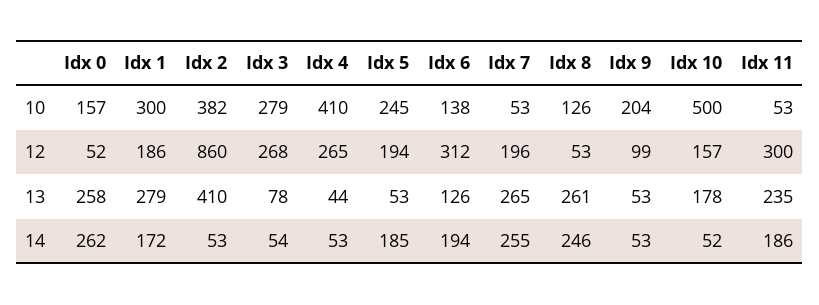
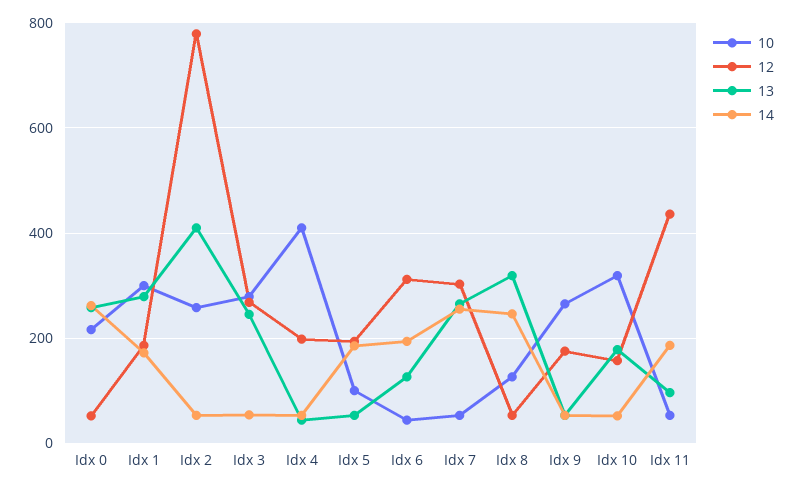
  {
    "10": {
-     "Idx 0": 157,
+     "Idx 0": 220,
      "Idx 1": 300,
-     "Idx 2": 382,
+     "Idx 2": 260,
      "Idx 3": 279,
      "Idx 4": 410,
-     "Idx 5": 245,
+     "Idx 5": 100,
-     "Idx 6": 138,
+     "Idx 6": 40,
      "Idx 7": 53,
      "Idx 8": 126,
-     "Idx 9": 204,
+     "Idx 9": 260,
-     "Idx 10": 500,
+     "Idx 10": 320,
      "Idx 11": 53
    },
    "12": {
      "Idx 0": 52,
      "Idx 1": 186,
-     "Idx 2": 860,
+     "Idx 2": 780,
      "Idx 3": 268,
-     "Idx 4": 265,
+     "Idx 4": 200,
      "Idx 5": 194,
      "Idx 6": 312,
-     "Idx 7": 196,
+     "Idx 7": 300,
      "Idx 8": 53,
-     "Idx 9": 99,
+     "Idx 9": 180,
      "Idx 10": 157,
-     "Idx 11": 300
+     "Idx 11": 440
    },
    "13": {
      "Idx 0": 258,
      "Idx 1": 279,
      "Idx 2": 410,
-     "Idx 3": 78,
+     "Idx 3": 240,
      "Idx 4": 44,
      "Idx 5": 53,
      "Idx 6": 126,
      "Idx 7": 265,
-     "Idx 8": 261,
+     "Idx 8": 320,
      "Idx 9": 53,
      "Idx 10": 178,
-     "Idx 11": 235
+     "Idx 11": 100
    },
    "14": {
      "Idx 0": 262,
      "Idx 1": 172,
      "Idx 2": 53,
      "Idx 3": 54,
      "Idx 4": 53,
      "Idx 5": 185,
      "Idx 6": 194,
      "Idx 7": 255,
      "Idx 8": 246,
      "Idx 9": 53,
      "Idx 10": 52,
      "Idx 11": 186
    }
  }

